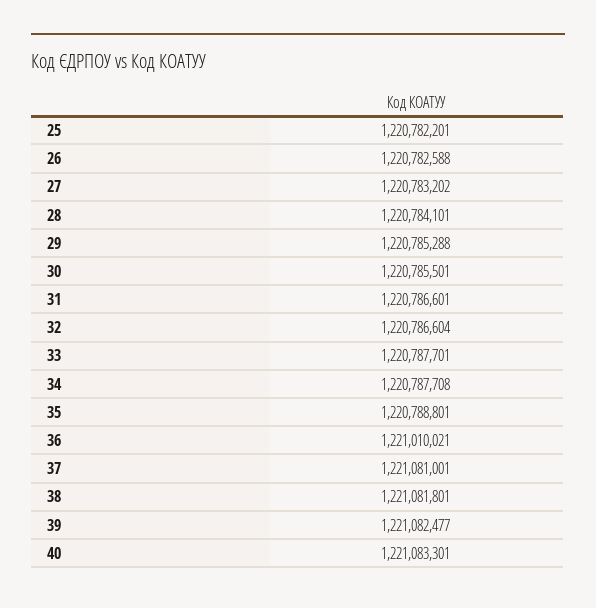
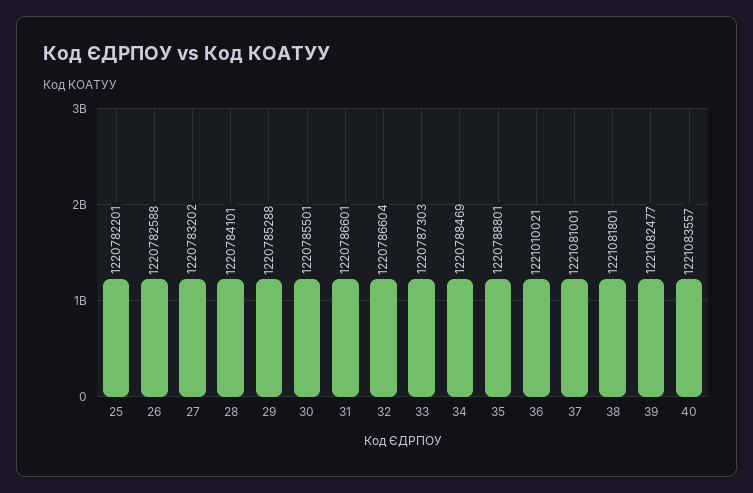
  {
    "25": 1220782201,
    "26": 1220782588,
    "27": 1220783202,
    "28": 1220784101,
    "29": 1220785288,
    "30": 1220785501,
    "31": 1220786601,
    "32": 1220786604,
-   "33": 1220787701,
+   "33": 1220787303,
-   "34": 1220787708,
+   "34": 1220788469,
    "35": 1220788801,
    "36": 1221010021,
    "37": 1221081001,
    "38": 1221081801,
    "39": 1221082477,
-   "40": 1221083301
+   "40": 1221083557
  }

